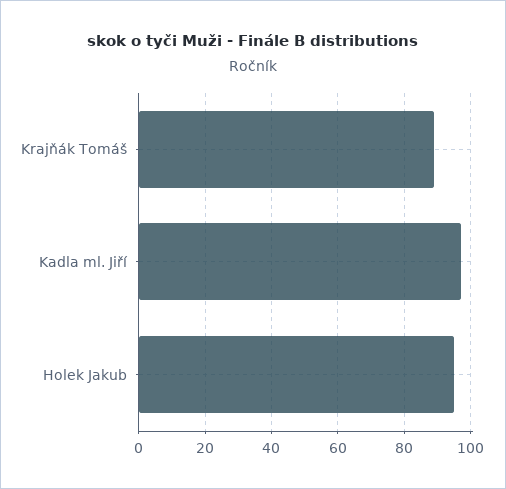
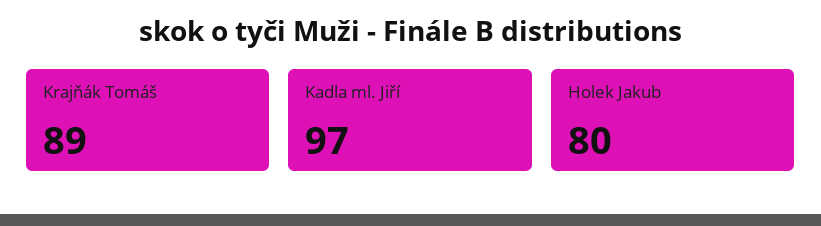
  {
    "Krajňák Tomáš": 89,
    "Kadla ml. Jiří": 97,
-   "Holek Jakub": 95
+   "Holek Jakub": 80
  }

